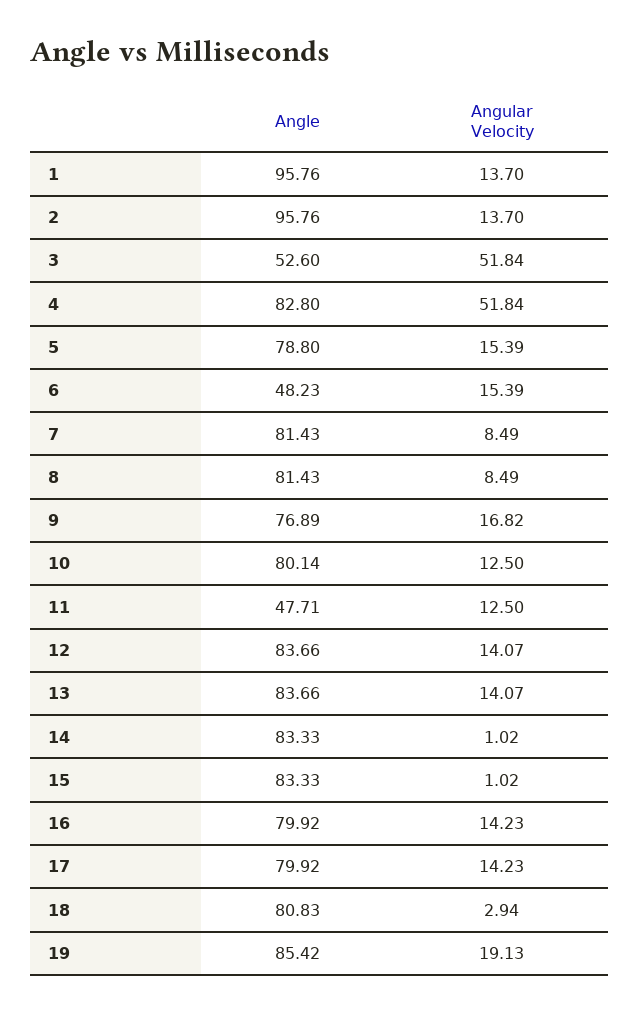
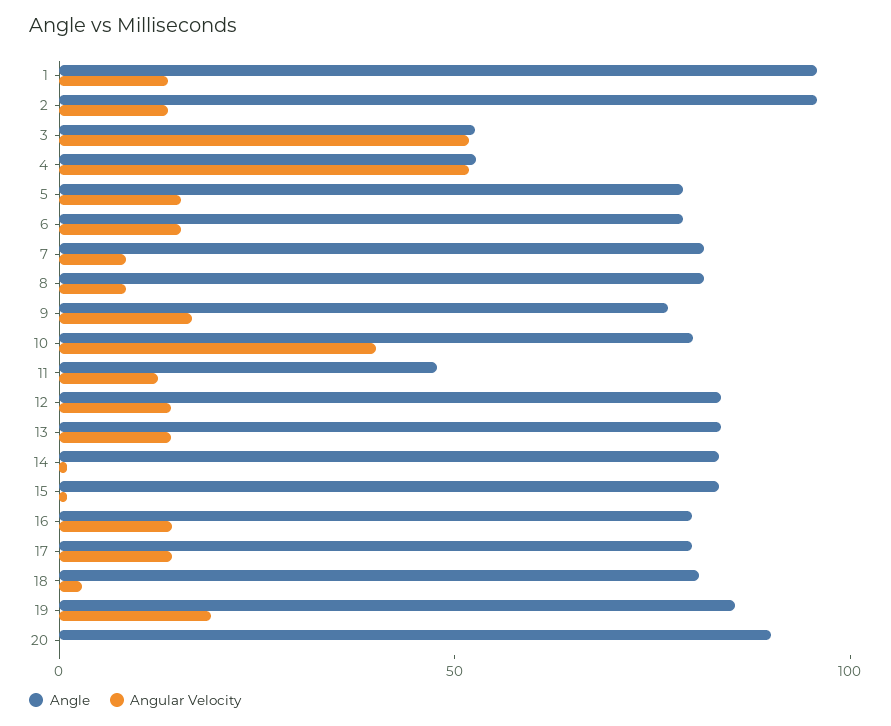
  {
    "Angle": {
      "1": 95.76,
      "2": 95.76,
      "3": 52.6,
-     "4": 82.8,
+     "4": 50,
      "5": 78.8,
-     "6": 48.23,
+     "6": 80,
      "7": 81.43,
      "8": 81.43,
      "9": 76.89,
      "10": 80.14,
      "11": 47.71,
      "12": 83.66,
      "13": 83.66,
      "14": 83.33,
      "15": 83.33,
      "16": 79.92,
      "17": 79.92,
      "18": 80.83,
-     "19": 85.42
+     "19": 85.42,
+     "20": 90
    },
    "Angular Velocity": {
      "1": 13.7,
      "2": 13.7,
      "3": 51.84,
      "4": 51.84,
      "5": 15.39,
      "6": 15.39,
      "7": 8.49,
      "8": 8.49,
      "9": 16.82,
-     "10": 12.5,
+     "10": 40,
      "11": 12.5,
      "12": 14.07,
      "13": 14.07,
      "14": 1.02,
      "15": 1.02,
      "16": 14.23,
      "17": 14.23,
      "18": 2.94,
-     "19": 19.13
+     "19": 19.13,
+     "20": 0
    }
  }

